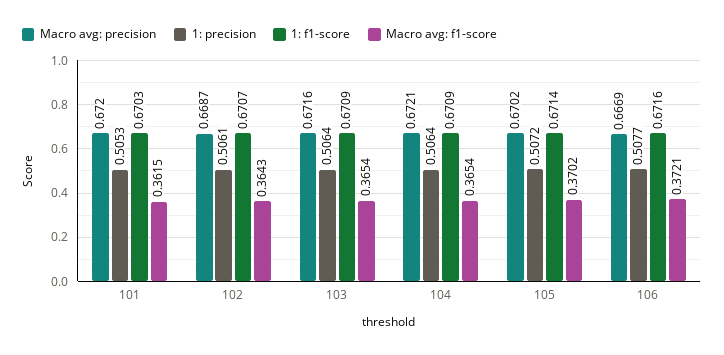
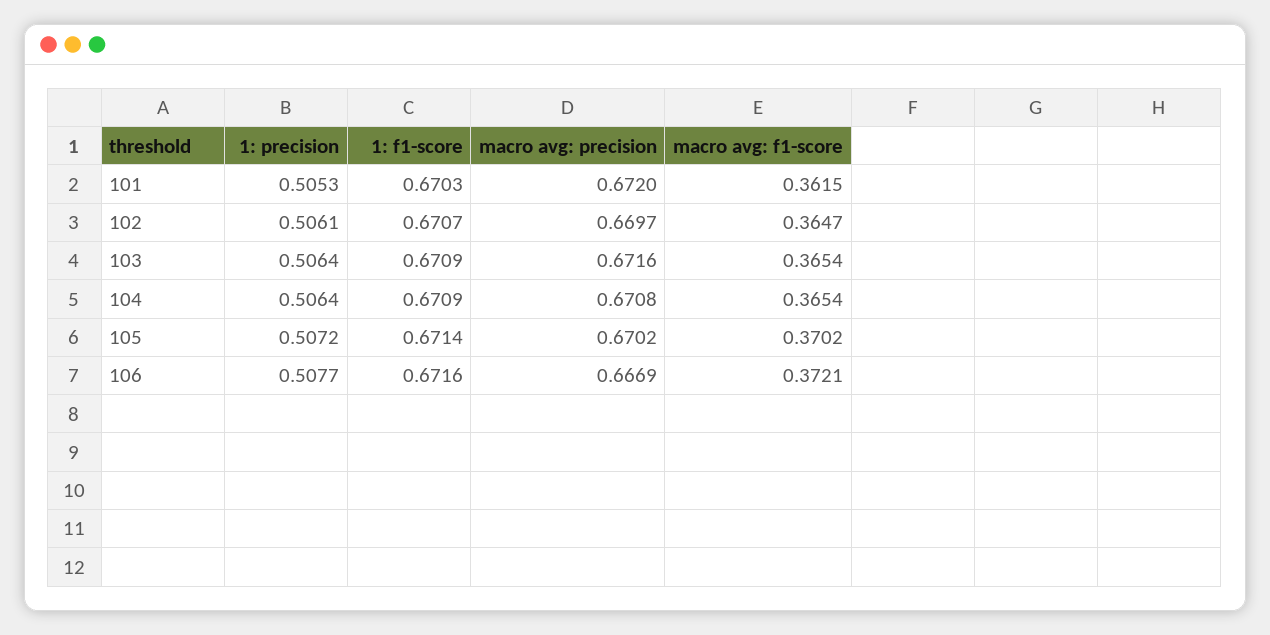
  {
    "Macro avg: precision": {
      "101": 0.672,
-     "102": 0.6687,
+     "102": 0.6697,
      "103": 0.6716,
-     "104": 0.6721,
+     "104": 0.6708,
      "105": 0.6702,
      "106": 0.6669
    },
    "1: precision": {
      "101": 0.5053,
      "102": 0.5061,
      "103": 0.5064,
      "104": 0.5064,
      "105": 0.5072,
      "106": 0.5077
    },
    "1: f1-score": {
      "101": 0.6703,
      "102": 0.6707,
      "103": 0.6709,
      "104": 0.6709,
      "105": 0.6714,
      "106": 0.6716
    },
    "Macro avg: f1-score": {
      "101": 0.3615,
-     "102": 0.3643,
+     "102": 0.3647,
      "103": 0.3654,
      "104": 0.3654,
      "105": 0.3702,
      "106": 0.3721
    }
  }

